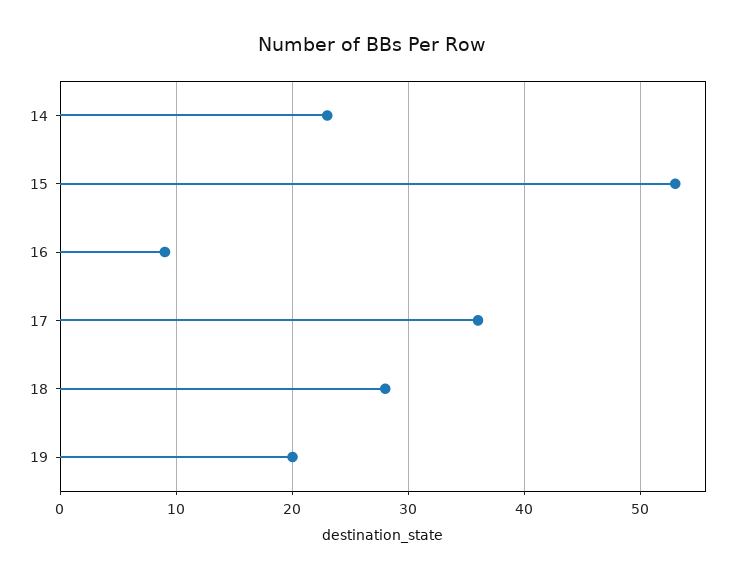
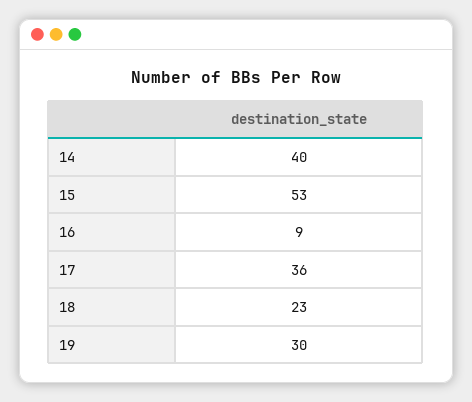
  {
-   "14": 23,
+   "14": 40,
    "15": 53,
    "16": 9,
    "17": 36,
-   "18": 28,
+   "18": 23,
-   "19": 20
+   "19": 30
  }

